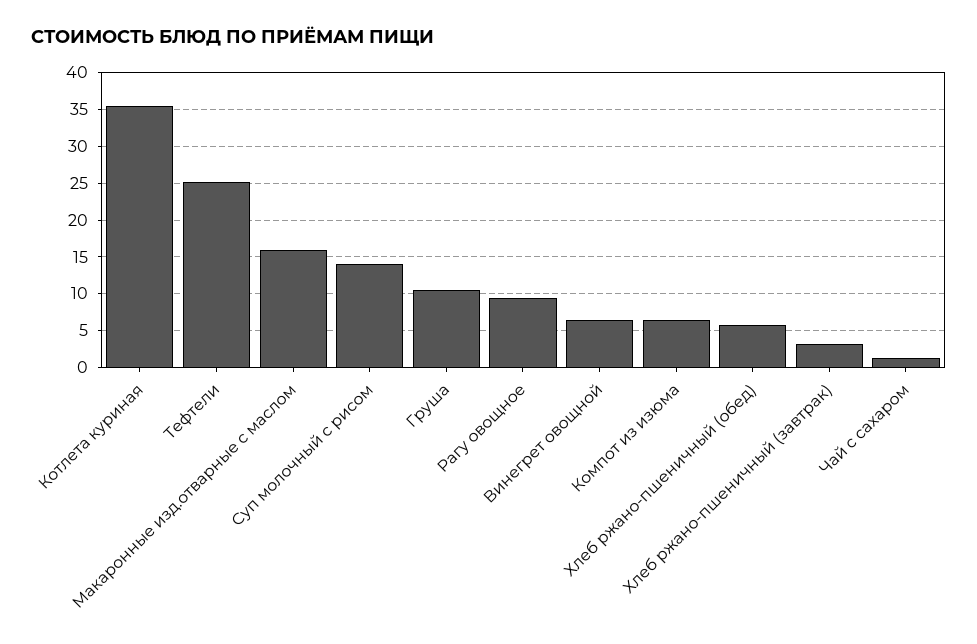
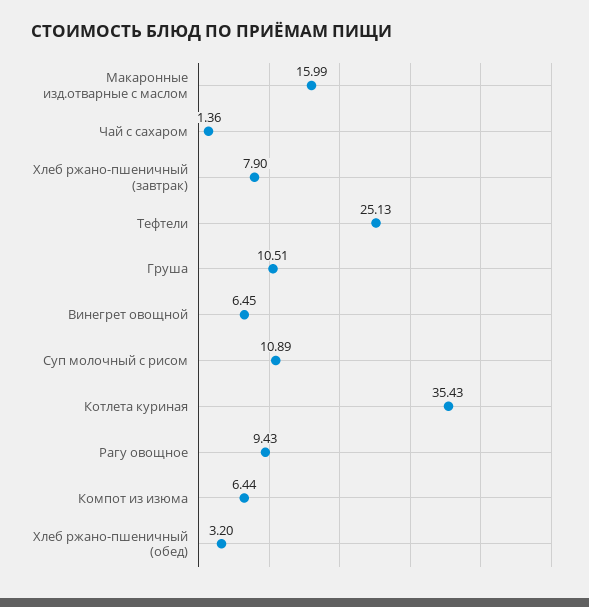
  {
    "Котлета куриная": 35.43,
    "Тефтели": 25.13,
    "Макаронные изд.отварные с маслом": 15.99,
-   "Суп молочный с рисом": 14,
+   "Суп молочный с рисом": 10.89,
    "Груша": 10.51,
    "Рагу овощное": 9.43,
    "Винегрет овощной": 6.45,
    "Компот из изюма": 6.44,
-   "Хлеб ржано-пшеничный (обед)": 6,
+   "Хлеб ржано-пшеничный (обед)": 3.2,
-   "Хлеб ржано-пшеничный (завтрак)": 3,
+   "Хлеб ржано-пшеничный (завтрак)": 7.9,
    "Чай с сахаром": 1.36
  }

